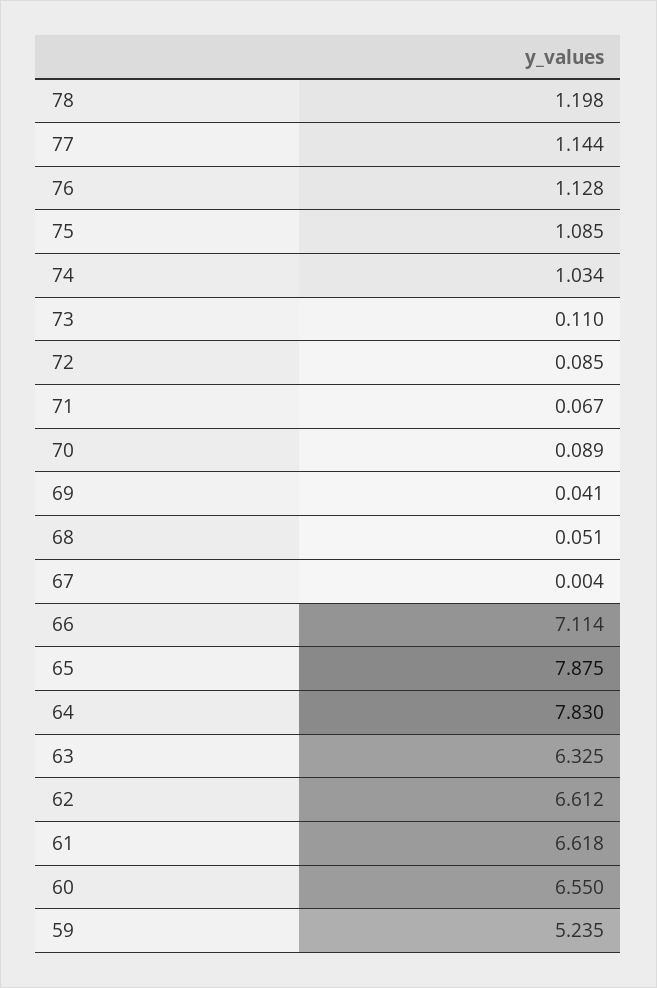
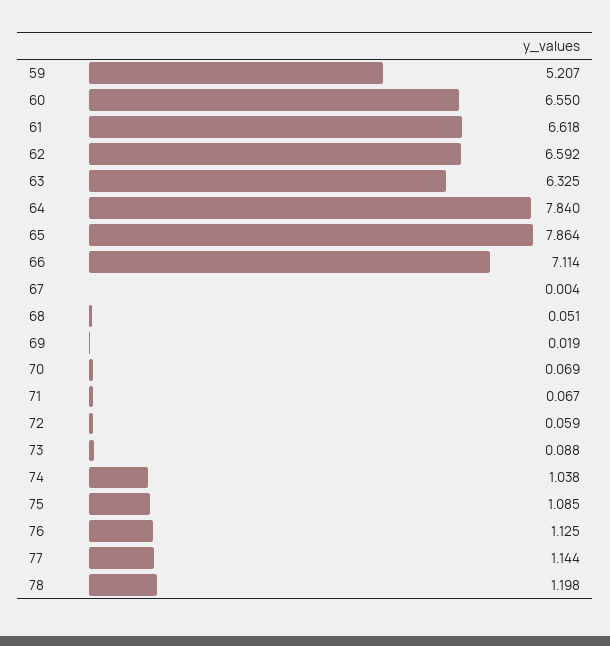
  {
    "78": 1.198,
    "77": 1.144,
-   "76": 1.128,
+   "76": 1.125,
    "75": 1.085,
-   "74": 1.034,
+   "74": 1.038,
-   "73": 0.11,
+   "73": 0.088,
-   "72": 0.085,
+   "72": 0.059,
    "71": 0.067,
-   "70": 0.089,
+   "70": 0.069,
-   "69": 0.041,
+   "69": 0.019,
    "68": 0.051,
    "67": 0.004,
    "66": 7.114,
-   "65": 7.875,
+   "65": 7.864,
-   "64": 7.83,
+   "64": 7.84,
    "63": 6.325,
-   "62": 6.612,
+   "62": 6.592,
    "61": 6.618,
    "60": 6.55,
-   "59": 5.235
+   "59": 5.207
  }

